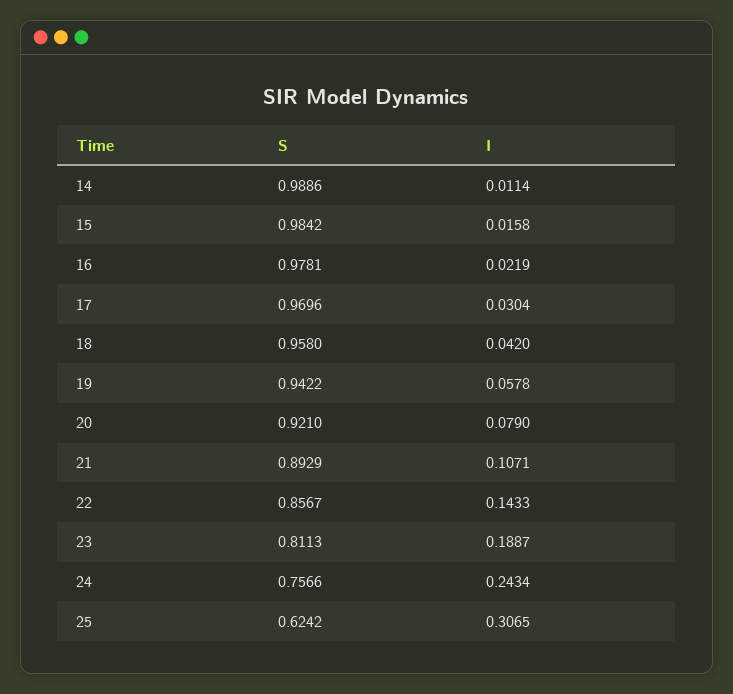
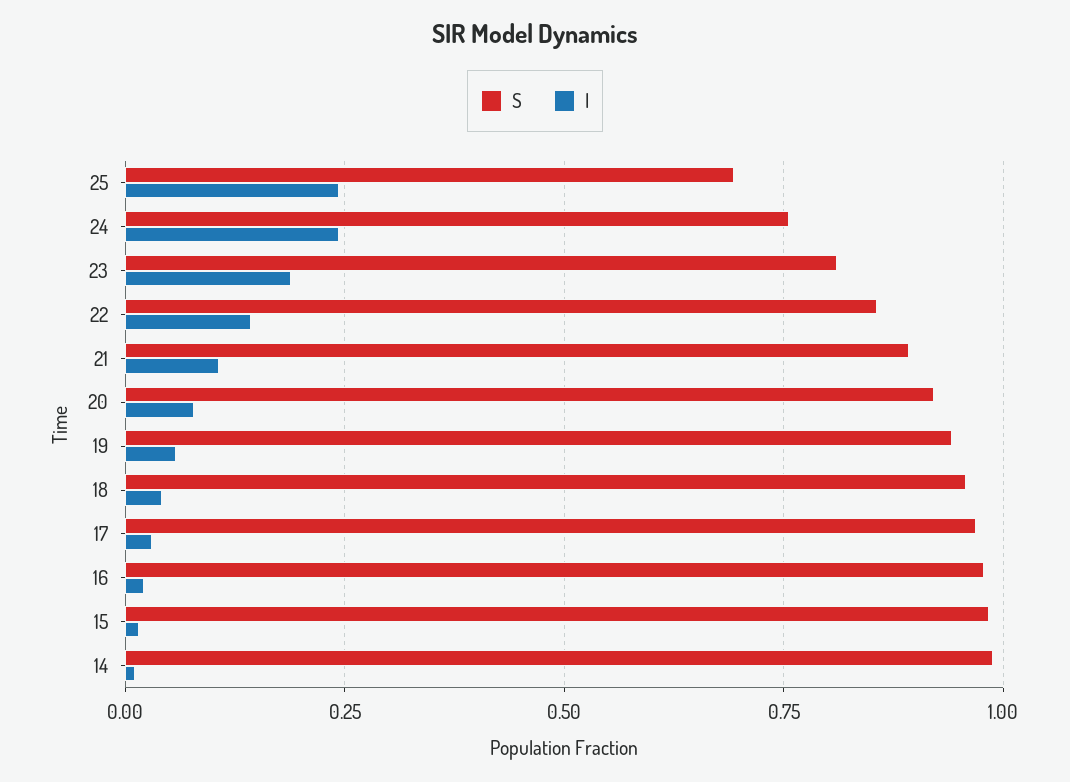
  {
    "S": {
      "14": 0.9886,
      "15": 0.9842,
      "16": 0.9781,
      "17": 0.9696,
      "18": 0.958,
      "19": 0.9422,
      "20": 0.921,
      "21": 0.8929,
      "22": 0.8567,
      "23": 0.8113,
      "24": 0.7566,
-     "25": 0.6242
+     "25": 0.7
    },
    "I": {
      "14": 0.0114,
      "15": 0.0158,
      "16": 0.0219,
      "17": 0.0304,
      "18": 0.042,
      "19": 0.0578,
      "20": 0.079,
      "21": 0.1071,
      "22": 0.1433,
      "23": 0.1887,
      "24": 0.2434,
-     "25": 0.3065
+     "25": 0.25
    }
  }

